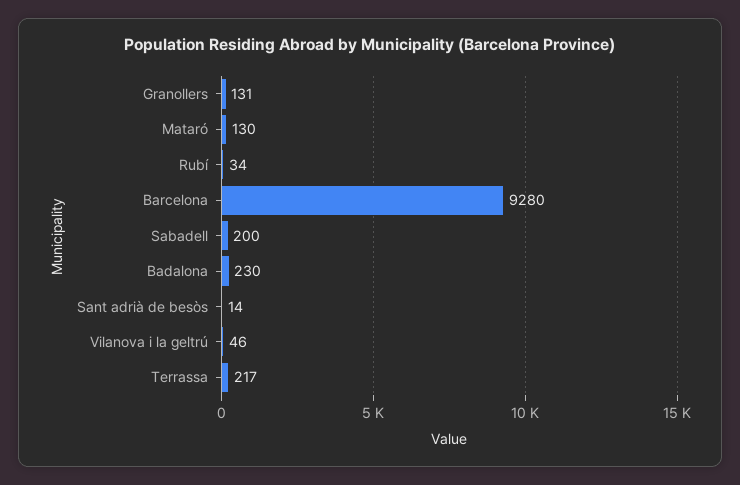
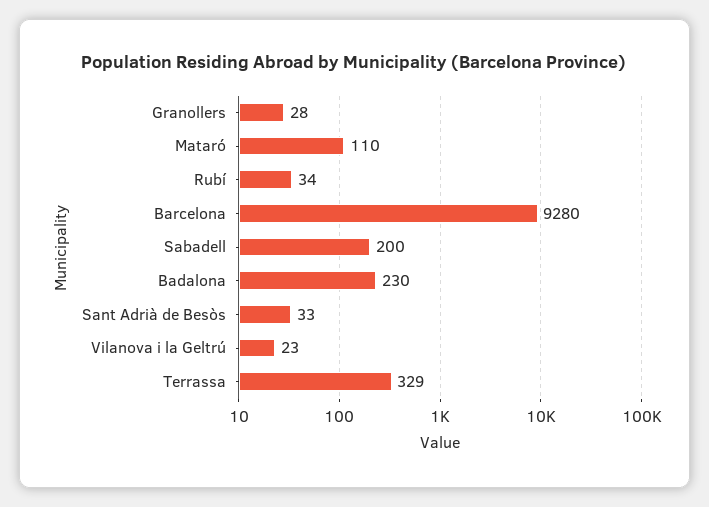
  {
-   "Granollers": 131,
+   "Granollers": 28,
-   "Mataró": 130,
+   "Mataró": 110,
    "Rubí": 34,
    "Barcelona": 9280,
    "Sabadell": 200,
    "Badalona": 230,
-   "Sant adrià de besòs": 14,
+   "Sant adrià de besòs": 33,
-   "Vilanova i la geltrú": 46,
+   "Vilanova i la geltrú": 23,
-   "Terrassa": 217
+   "Terrassa": 329
  }

